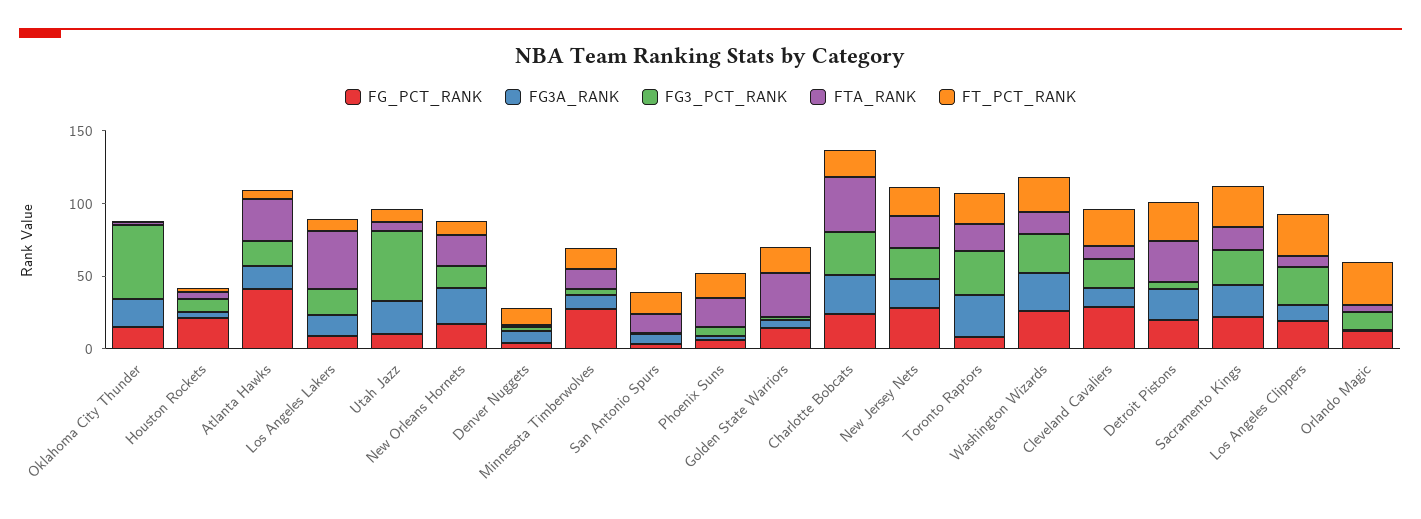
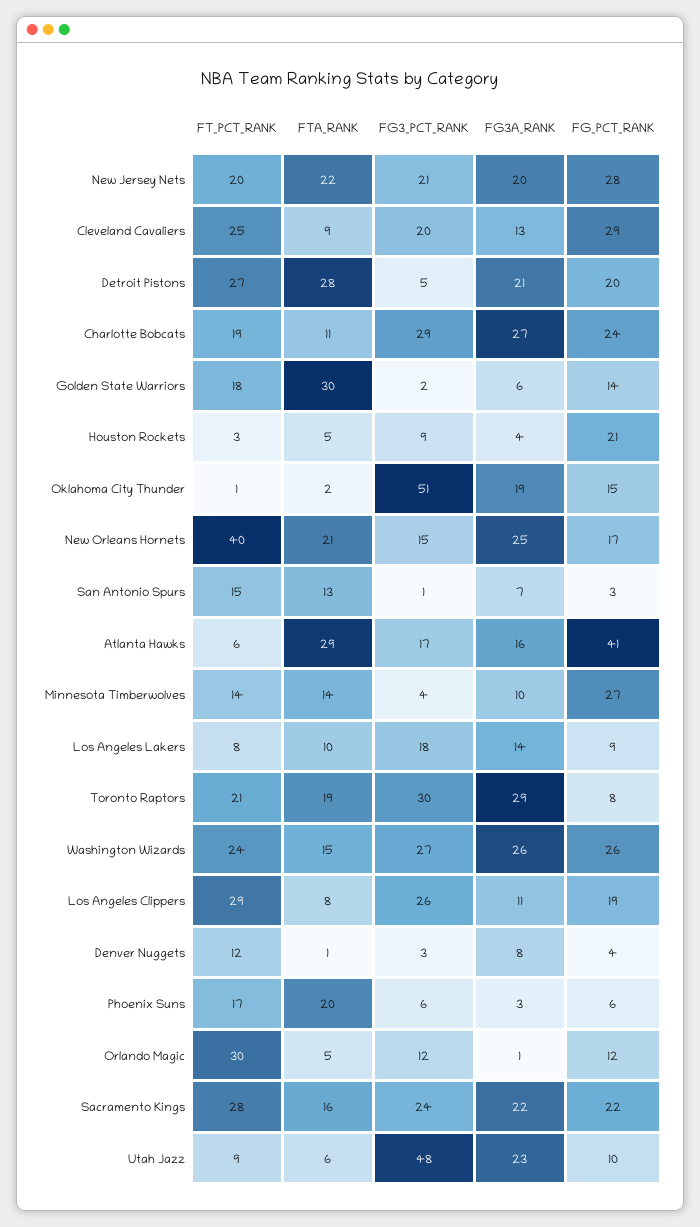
  {
    "FG_PCT_RANK": {
      "Oklahoma City Thunder": 15,
      "Houston Rockets": 21,
      "Atlanta Hawks": 41,
      "Los Angeles Lakers": 9,
      "Utah Jazz": 10,
      "New Orleans Hornets": 17,
      "Denver Nuggets": 4,
      "Minnesota Timberwolves": 27,
      "San Antonio Spurs": 3,
      "Phoenix Suns": 6,
      "Golden State Warriors": 14,
      "Charlotte Bobcats": 24,
      "New Jersey Nets": 28,
      "Toronto Raptors": 8,
      "Washington Wizards": 26,
      "Cleveland Cavaliers": 29,
      "Detroit Pistons": 20,
      "Sacramento Kings": 22,
      "Los Angeles Clippers": 19,
      "Orlando Magic": 12
    },
    "FG3A_RANK": {
      "Oklahoma City Thunder": 19,
      "Houston Rockets": 4,
      "Atlanta Hawks": 16,
      "Los Angeles Lakers": 14,
      "Utah Jazz": 23,
      "New Orleans Hornets": 25,
      "Denver Nuggets": 8,
      "Minnesota Timberwolves": 10,
      "San Antonio Spurs": 7,
      "Phoenix Suns": 3,
      "Golden State Warriors": 6,
      "Charlotte Bobcats": 27,
      "New Jersey Nets": 20,
      "Toronto Raptors": 29,
      "Washington Wizards": 26,
      "Cleveland Cavaliers": 13,
      "Detroit Pistons": 21,
      "Sacramento Kings": 22,
      "Los Angeles Clippers": 11,
      "Orlando Magic": 1
    },
    "FG3_PCT_RANK": {
      "Oklahoma City Thunder": 51,
      "Houston Rockets": 9,
      "Atlanta Hawks": 17,
      "Los Angeles Lakers": 18,
      "Utah Jazz": 48,
      "New Orleans Hornets": 15,
      "Denver Nuggets": 3,
      "Minnesota Timberwolves": 4,
      "San Antonio Spurs": 1,
      "Phoenix Suns": 6,
      "Golden State Warriors": 2,
      "Charlotte Bobcats": 29,
      "New Jersey Nets": 21,
      "Toronto Raptors": 30,
      "Washington Wizards": 27,
      "Cleveland Cavaliers": 20,
      "Detroit Pistons": 5,
      "Sacramento Kings": 24,
      "Los Angeles Clippers": 26,
      "Orlando Magic": 12
    },
    "FTA_RANK": {
      "Oklahoma City Thunder": 2,
      "Houston Rockets": 5,
      "Atlanta Hawks": 29,
-     "Los Angeles Lakers": 40,
+     "Los Angeles Lakers": 10,
      "Utah Jazz": 6,
      "New Orleans Hornets": 21,
      "Denver Nuggets": 1,
      "Minnesota Timberwolves": 14,
      "San Antonio Spurs": 13,
      "Phoenix Suns": 20,
      "Golden State Warriors": 30,
-     "Charlotte Bobcats": 40,
+     "Charlotte Bobcats": 11,
      "New Jersey Nets": 22,
      "Toronto Raptors": 19,
      "Washington Wizards": 15,
      "Cleveland Cavaliers": 9,
      "Detroit Pistons": 28,
      "Sacramento Kings": 16,
      "Los Angeles Clippers": 8,
      "Orlando Magic": 5
    },
    "FT_PCT_RANK": {
      "Oklahoma City Thunder": 1,
      "Houston Rockets": 3,
      "Atlanta Hawks": 6,
      "Los Angeles Lakers": 8,
      "Utah Jazz": 9,
-     "New Orleans Hornets": 10,
+     "New Orleans Hornets": 40,
      "Denver Nuggets": 12,
      "Minnesota Timberwolves": 14,
      "San Antonio Spurs": 15,
      "Phoenix Suns": 17,
      "Golden State Warriors": 18,
      "Charlotte Bobcats": 19,
      "New Jersey Nets": 20,
      "Toronto Raptors": 21,
      "Washington Wizards": 24,
      "Cleveland Cavaliers": 25,
      "Detroit Pistons": 27,
      "Sacramento Kings": 28,
      "Los Angeles Clippers": 29,
      "Orlando Magic": 30
    }
  }

